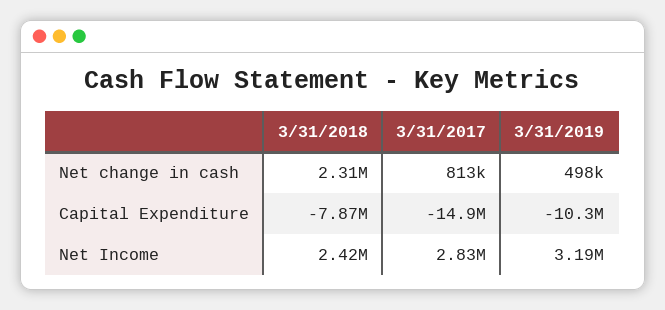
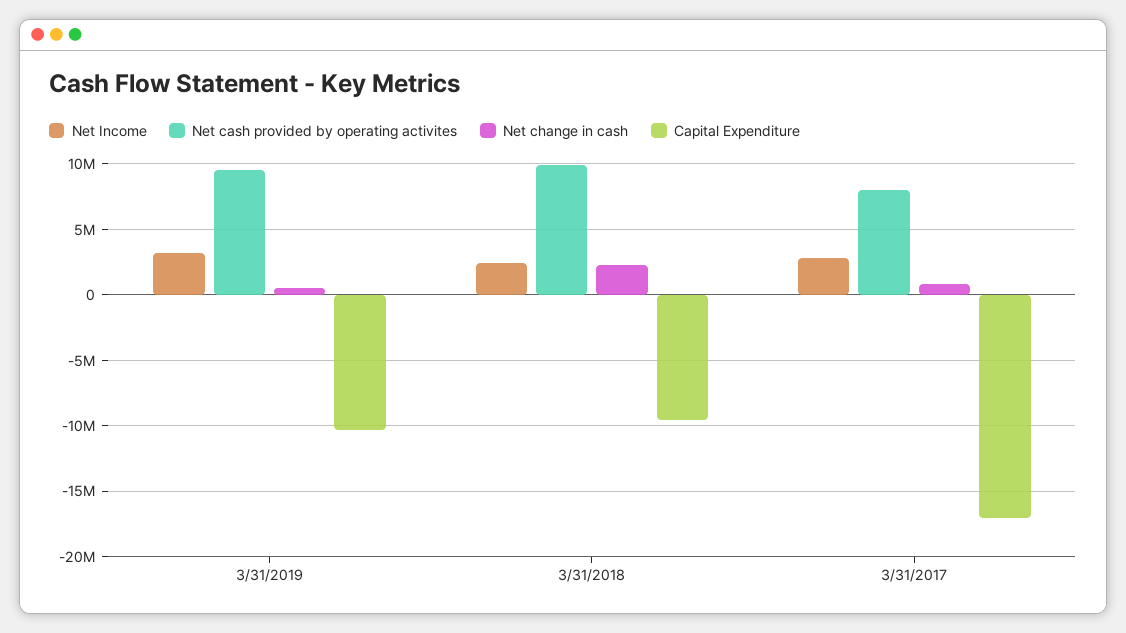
  {
    "Net change in cash": {
      "3/31/2018": 2310000,
      "3/31/2017": 813000,
      "3/31/2019": 498000
    },
    "Capital Expenditure": {
-     "3/31/2018": -7870000,
+     "3/31/2018": -9500000,
-     "3/31/2017": -14900000,
+     "3/31/2017": -17000000,
      "3/31/2019": -10300000
    },
    "Net Income": {
      "3/31/2018": 2420000,
      "3/31/2017": 2830000,
      "3/31/2019": 3190000
-   }
+   },
+   "Net cash provided by operating activites": {
+     "3/31/2019": 9500000,
+     "3/31/2018": 10000000,
+     "3/31/2017": 8000000
+   }
  }

